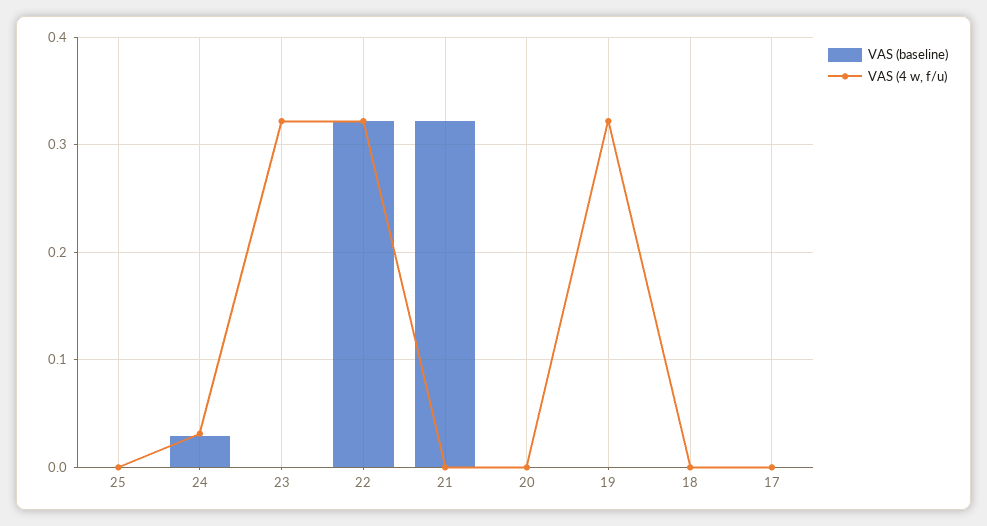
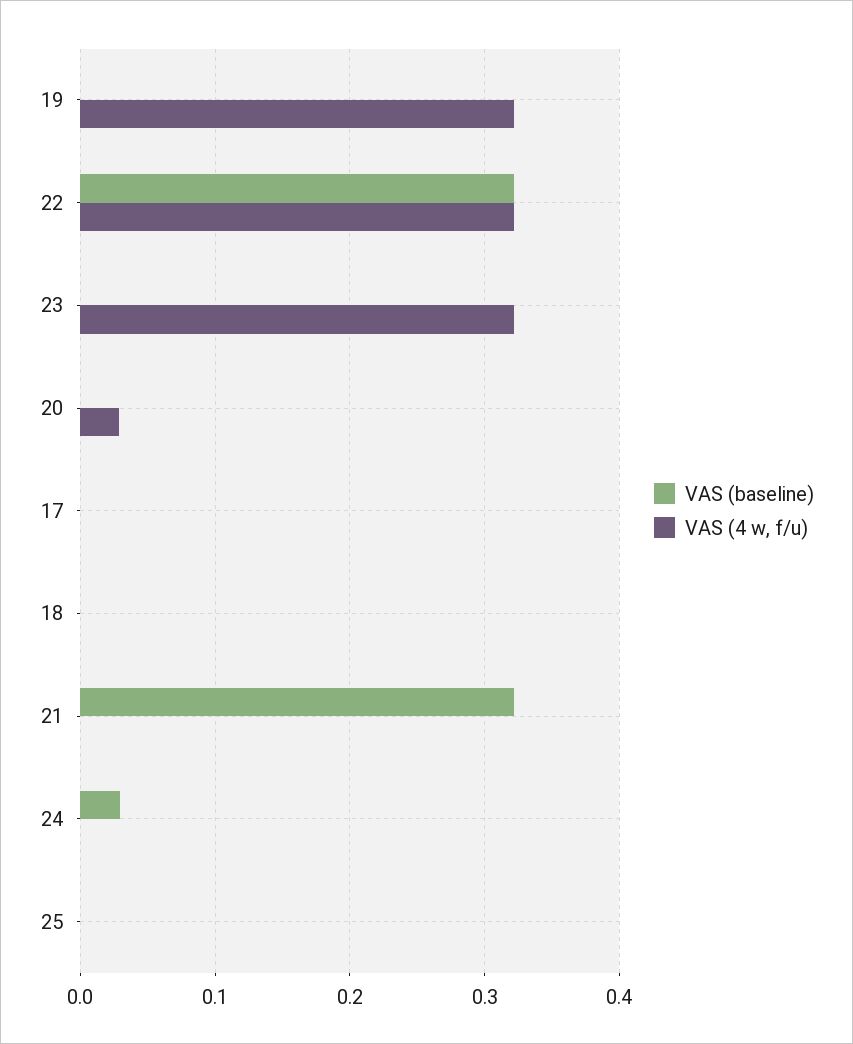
  {
    "VAS (baseline)": {
      "25": 0,
      "24": 0.03,
      "23": 0,
      "22": 0.32,
      "21": 0.32,
      "20": 0,
      "19": 0,
      "18": 0,
      "17": 0
    },
    "VAS (4 w, f/u)": {
      "25": 0,
-     "24": 0.03,
+     "24": 0,
      "23": 0.32,
      "22": 0.32,
      "21": 0,
-     "20": 0,
+     "20": 0.03,
      "19": 0.32,
      "18": 0,
      "17": 0
    }
  }

